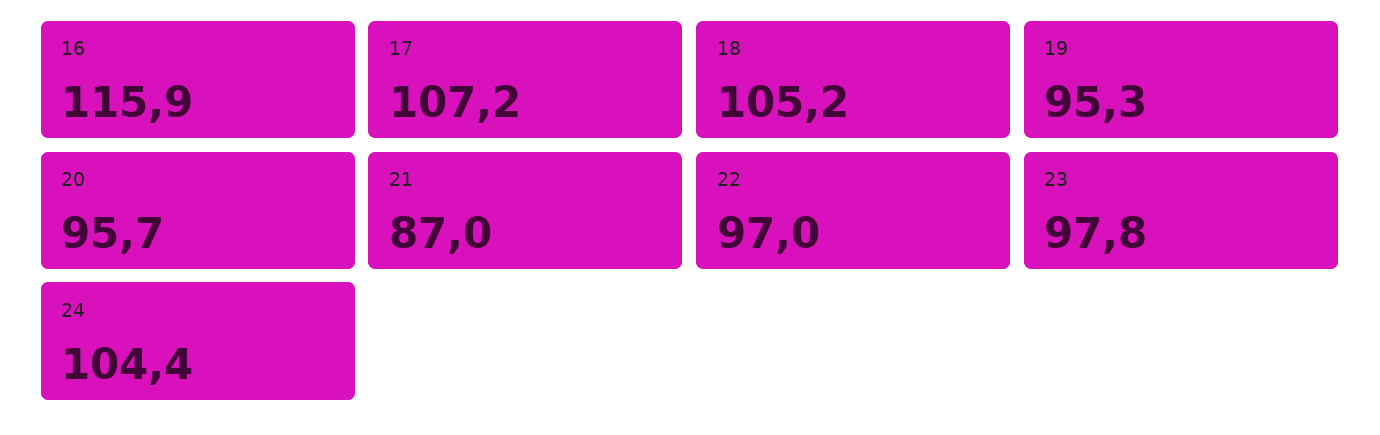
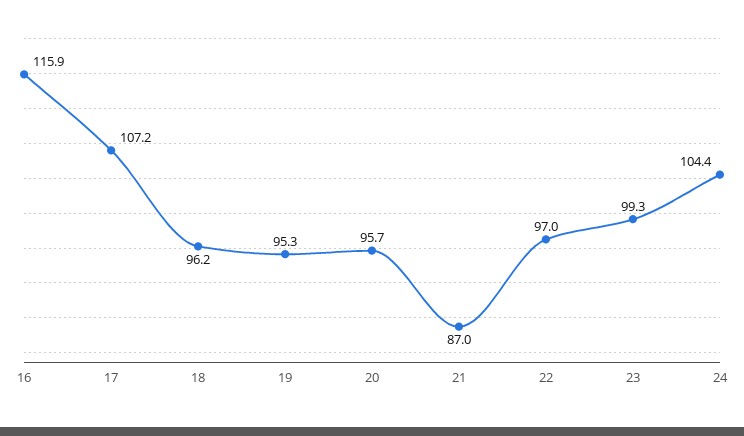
  {
    "16": 115.9,
    "17": 107.2,
-   "18": 105.2,
+   "18": 96.2,
    "19": 95.3,
    "20": 95.7,
    "21": 87,
    "22": 97,
-   "23": 97.8,
+   "23": 99.3,
    "24": 104.4
  }

